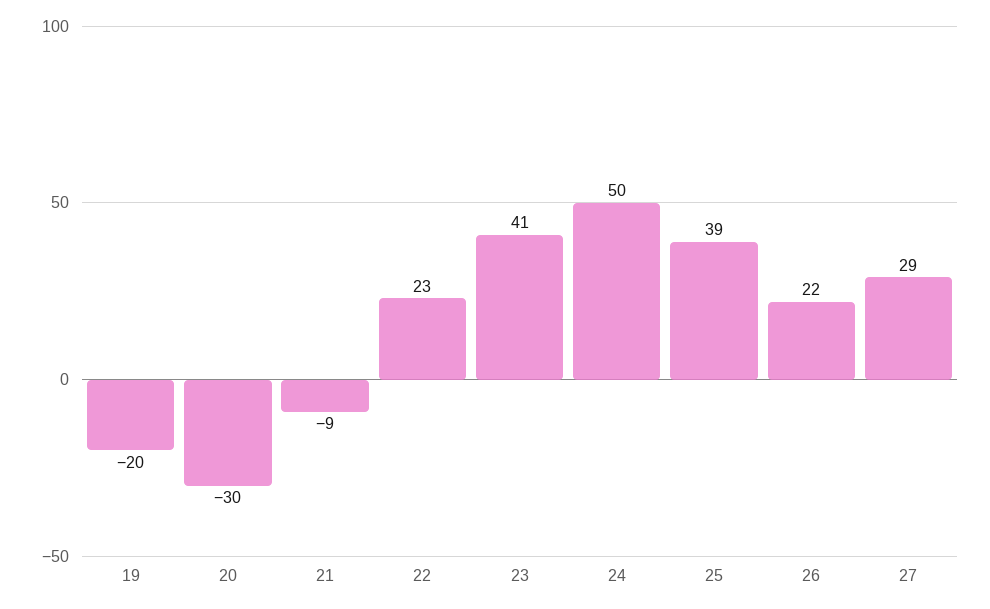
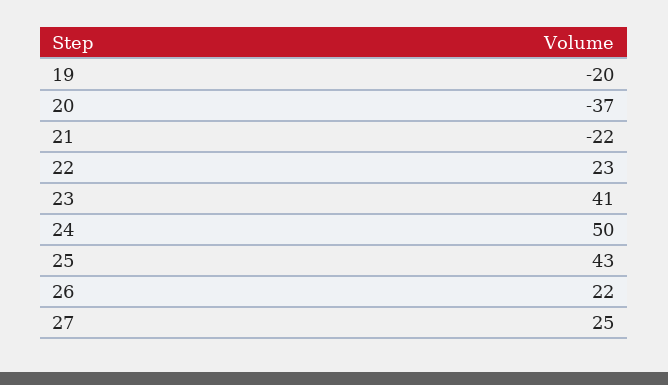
  {
    "19": -20,
-   "20": -30,
+   "20": -37,
-   "21": -9,
+   "21": -22,
    "22": 23,
    "23": 41,
    "24": 50,
-   "25": 39,
+   "25": 43,
    "26": 22,
-   "27": 29
+   "27": 25
  }

